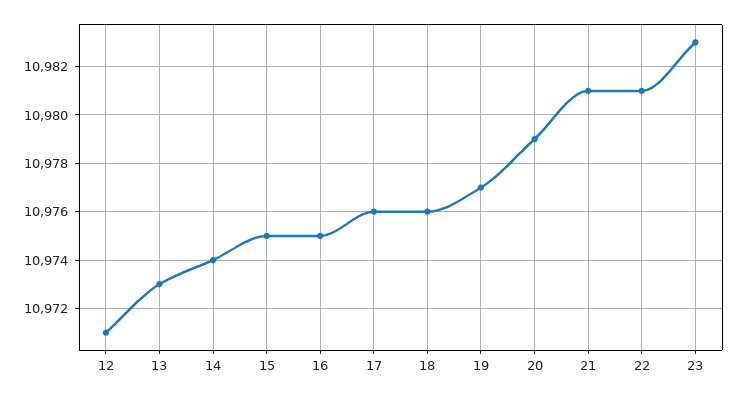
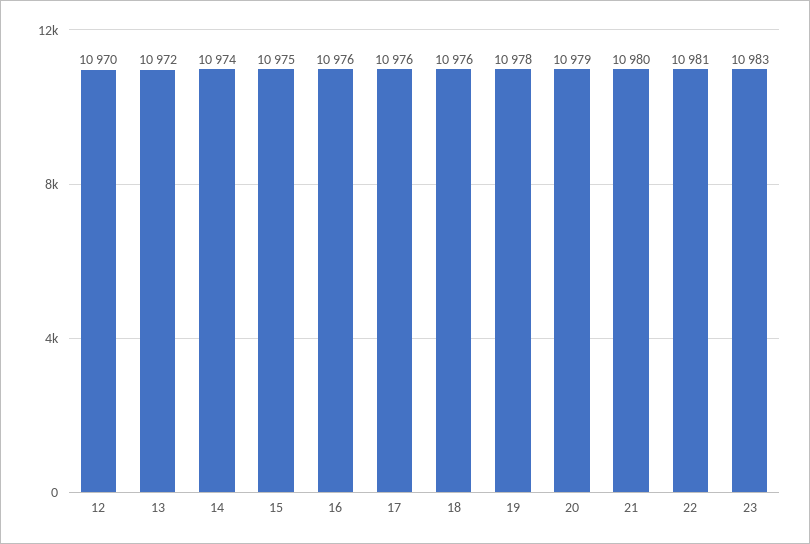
  {
-   "12": 10971,
+   "12": 10970,
-   "13": 10973,
+   "13": 10972,
    "14": 10974,
    "15": 10975,
-   "16": 10975,
+   "16": 10976,
    "17": 10976,
    "18": 10976,
-   "19": 10977,
+   "19": 10978,
    "20": 10979,
-   "21": 10981,
+   "21": 10980,
    "22": 10981,
    "23": 10983
  }

